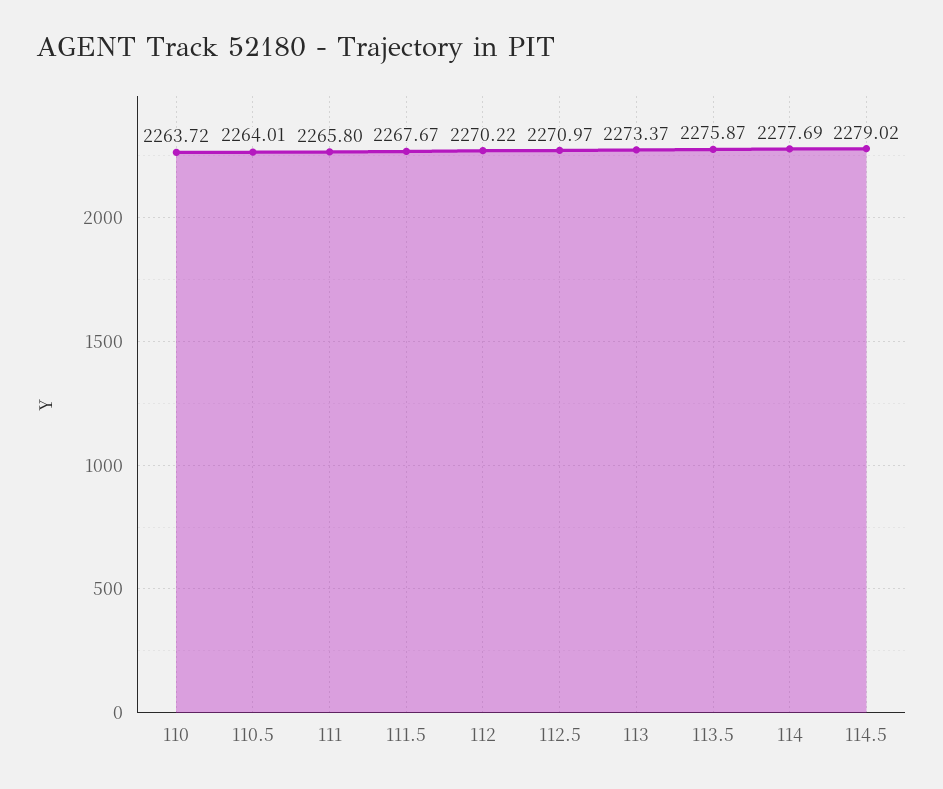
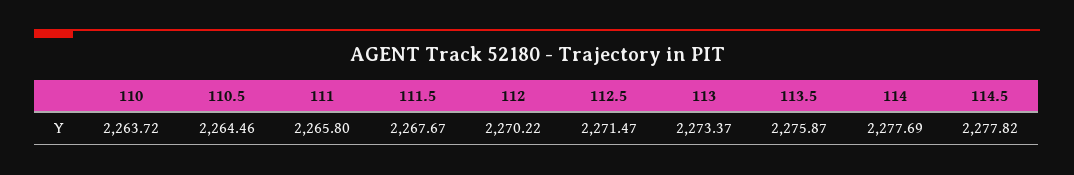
  {
    "110": 2263.72,
-   "110.5": 2264.01,
+   "110.5": 2264.46,
    "111": 2265.8,
    "111.5": 2267.67,
    "112": 2270.22,
-   "112.5": 2270.97,
+   "112.5": 2271.47,
    "113": 2273.37,
    "113.5": 2275.87,
    "114": 2277.69,
-   "114.5": 2279.02
+   "114.5": 2277.82
  }

